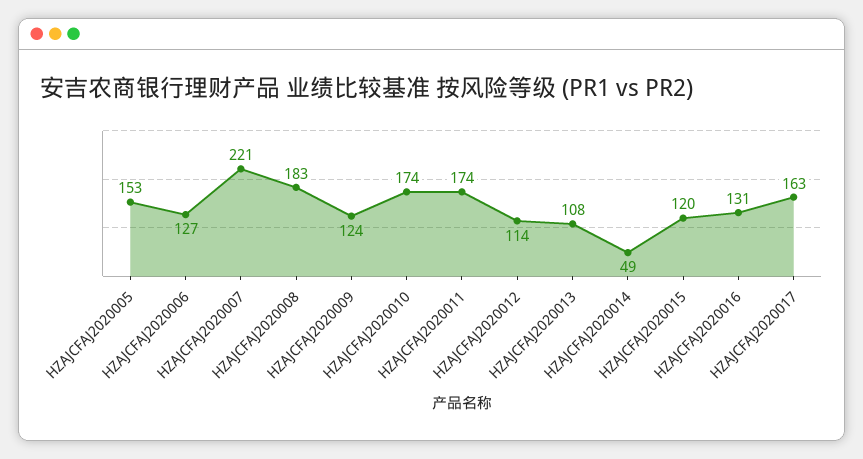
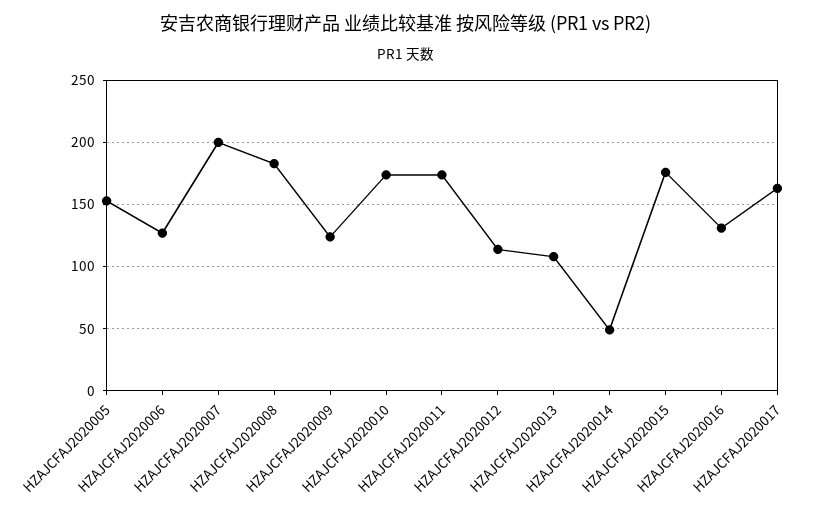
  {
    "HZAJCFAJ2020005": 153,
    "HZAJCFAJ2020006": 127,
-   "HZAJCFAJ2020007": 221,
+   "HZAJCFAJ2020007": 200,
    "HZAJCFAJ2020008": 183,
    "HZAJCFAJ2020009": 124,
    "HZAJCFAJ2020010": 174,
    "HZAJCFAJ2020011": 174,
    "HZAJCFAJ2020012": 114,
    "HZAJCFAJ2020013": 108,
    "HZAJCFAJ2020014": 49,
-   "HZAJCFAJ2020015": 120,
+   "HZAJCFAJ2020015": 175,
    "HZAJCFAJ2020016": 131,
    "HZAJCFAJ2020017": 163
  }

